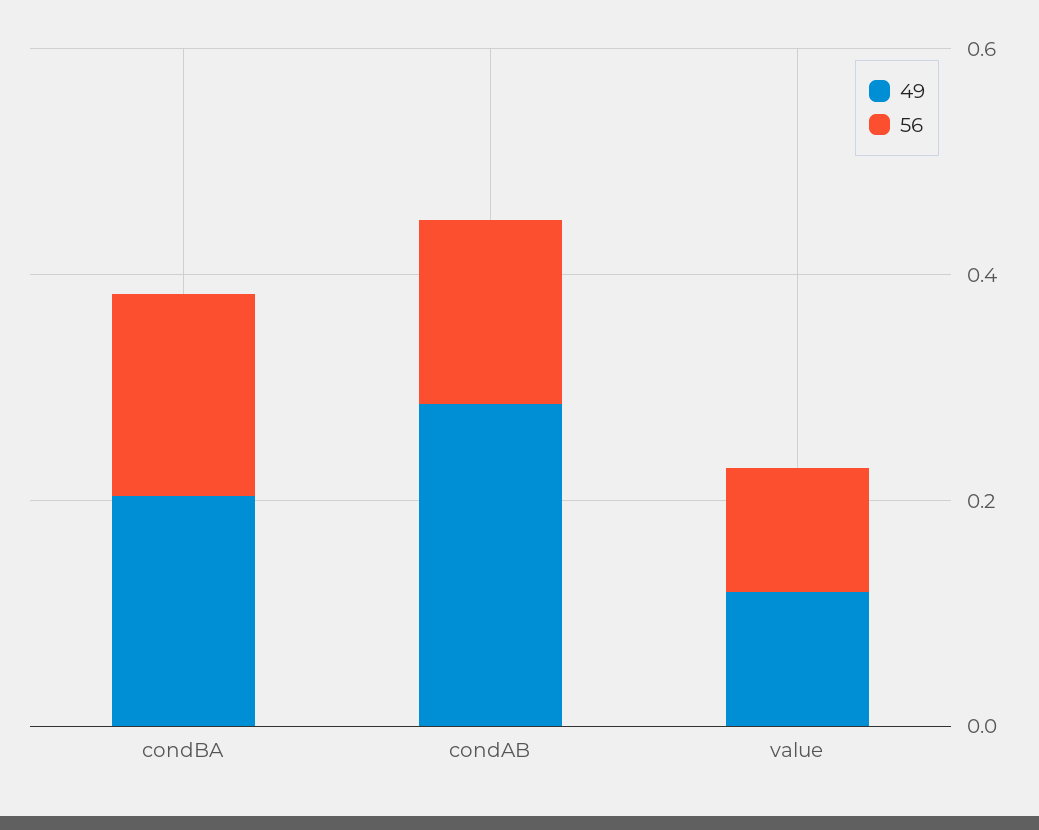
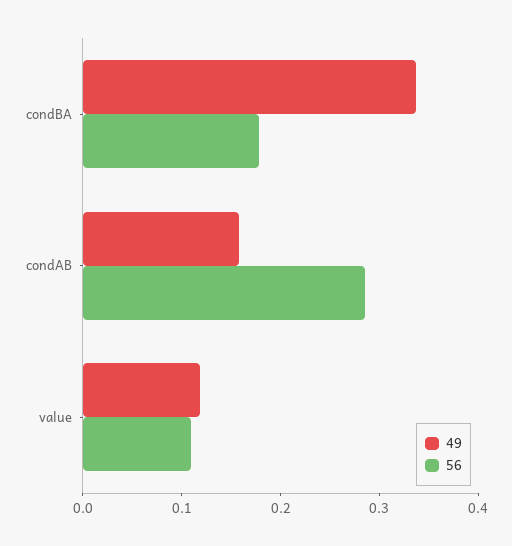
  {
    "49": {
-     "condBA": 0.2,
+     "condBA": 0.34,
-     "condAB": 0.3,
+     "condAB": 0.16,
      "value": 0.12
    },
    "56": {
      "condBA": 0.18,
-     "condAB": 0.15,
+     "condAB": 0.28,
      "value": 0.1
    }
  }

